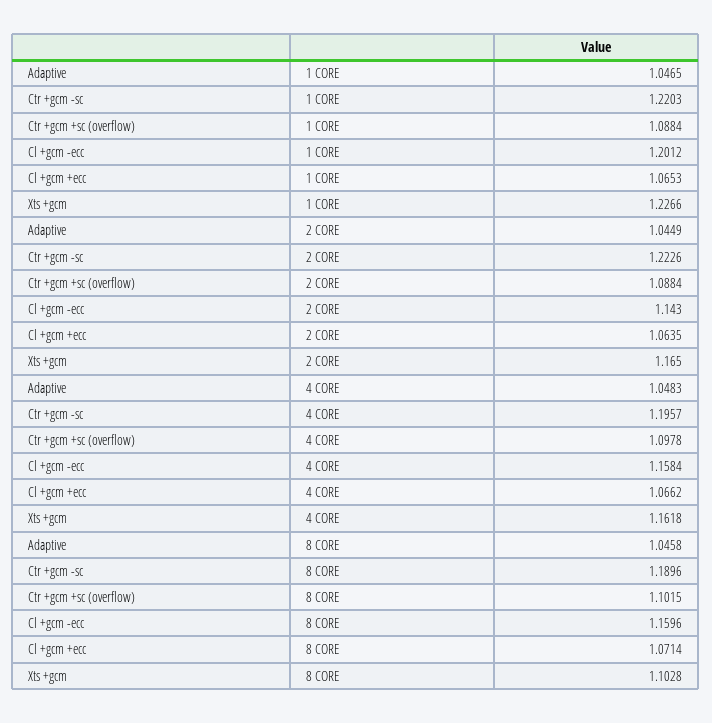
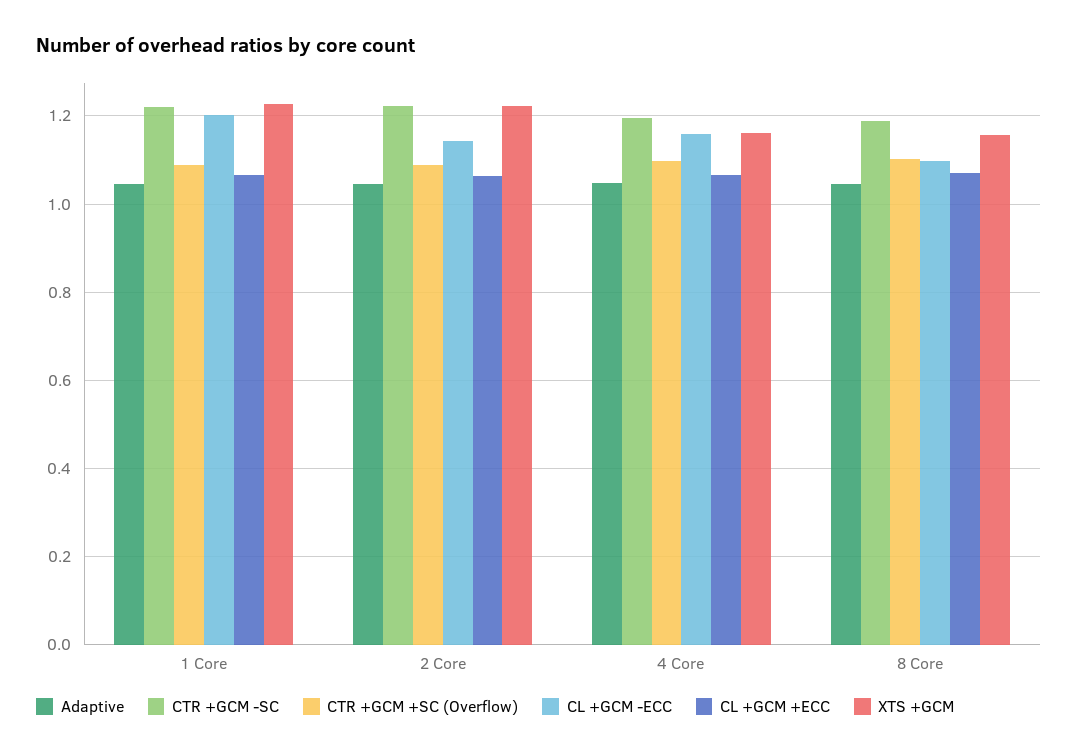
  {
    "Adaptive": {
      "1 CORE": 1.0465,
      "2 CORE": 1.0449,
      "4 CORE": 1.0483,
      "8 CORE": 1.0458
    },
    "Ctr +gcm -sc": {
      "1 CORE": 1.2203,
      "2 CORE": 1.2226,
      "4 CORE": 1.1957,
      "8 CORE": 1.1896
    },
    "Ctr +gcm +sc (overflow)": {
      "1 CORE": 1.0884,
      "2 CORE": 1.0884,
      "4 CORE": 1.0978,
      "8 CORE": 1.1015
    },
    "Cl +gcm -ecc": {
      "1 CORE": 1.2012,
      "2 CORE": 1.143,
      "4 CORE": 1.1584,
-     "8 CORE": 1.1596
+     "8 CORE": 1.1
    },
    "Cl +gcm +ecc": {
      "1 CORE": 1.0653,
      "2 CORE": 1.0635,
      "4 CORE": 1.0662,
      "8 CORE": 1.0714
    },
    "Xts +gcm": {
      "1 CORE": 1.2266,
-     "2 CORE": 1.165,
+     "2 CORE": 1.22,
      "4 CORE": 1.1618,
-     "8 CORE": 1.1028
+     "8 CORE": 1.16
    }
  }

